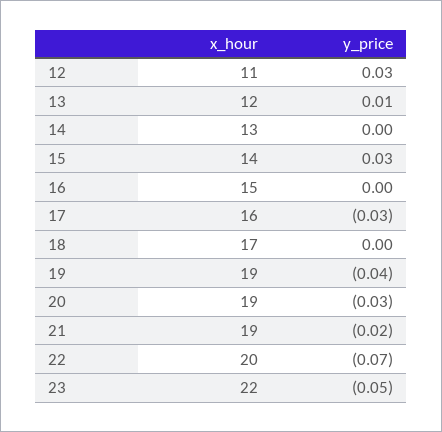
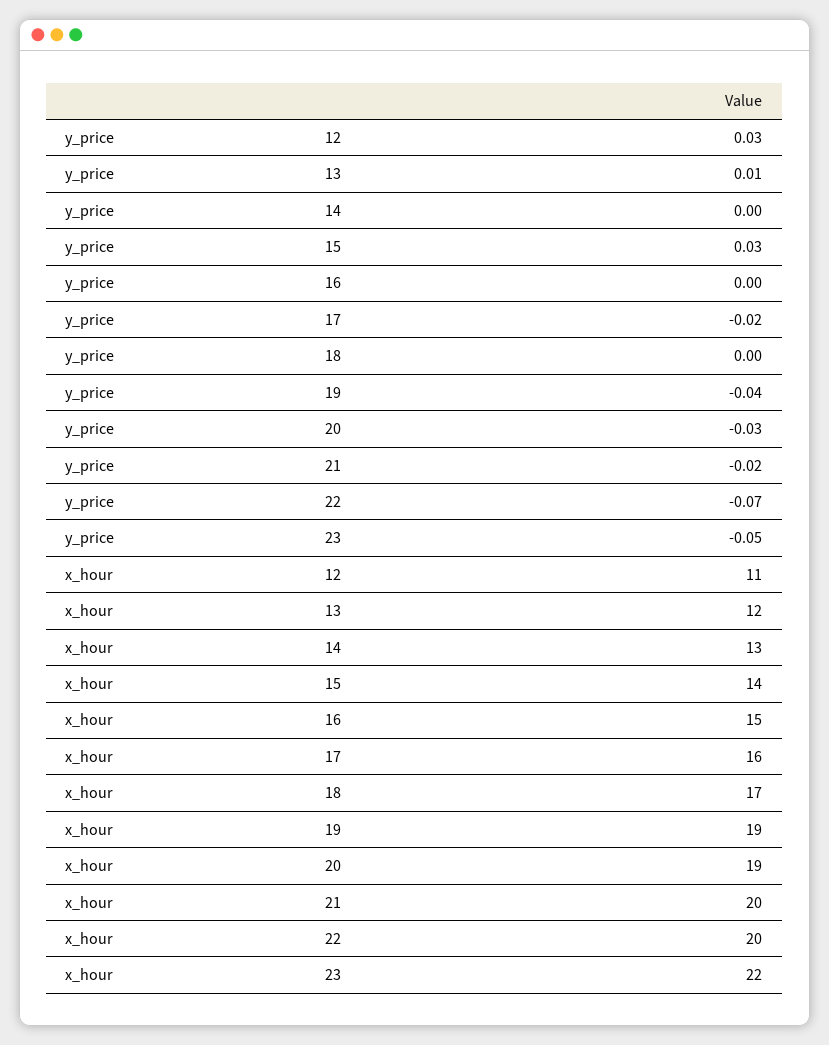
  {
    "x_hour": {
      "12": 11,
      "13": 12,
      "14": 13,
      "15": 14,
      "16": 15,
      "17": 16,
      "18": 17,
      "19": 19,
      "20": 19,
-     "21": 19,
+     "21": 20,
      "22": 20,
      "23": 22
    },
    "y_price": {
      "12": 0.03,
      "13": 0.01,
      "14": 0,
      "15": 0.03,
      "16": 0,
-     "17": -0.03,
+     "17": -0.02,
      "18": 0,
      "19": -0.04,
      "20": -0.03,
      "21": -0.02,
      "22": -0.07,
      "23": -0.05
    }
  }

